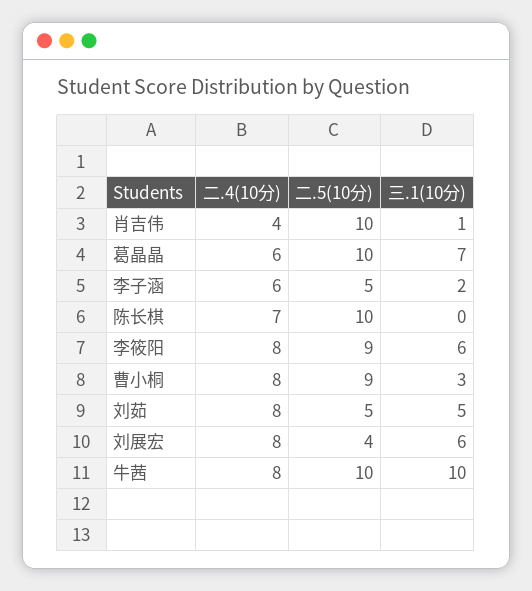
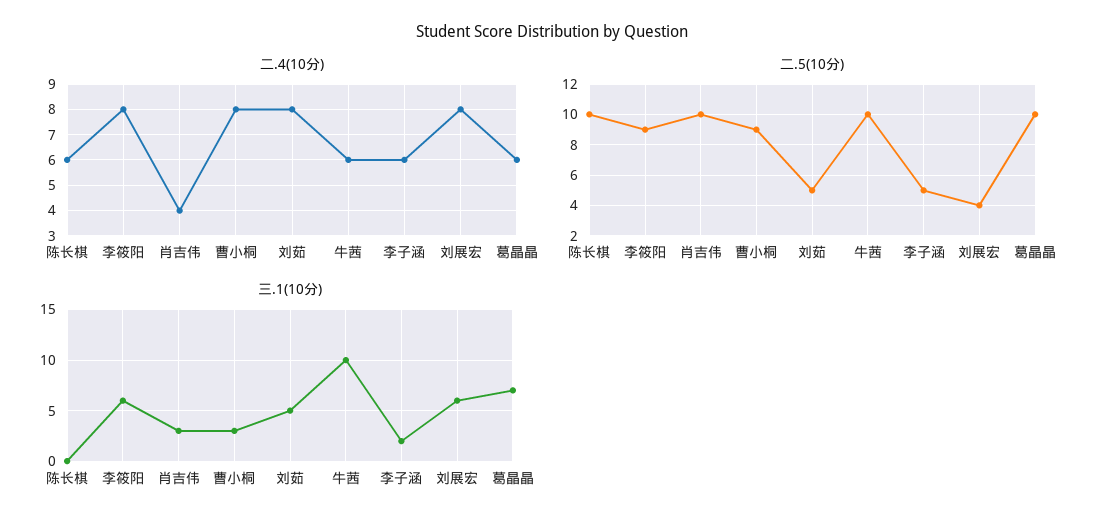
  {
    "二.4(10分)": {
      "肖吉伟": 4,
      "葛晶晶": 6,
      "李子涵": 6,
-     "陈长棋": 7,
+     "陈长棋": 6,
      "李筱阳": 8,
      "曹小桐": 8,
      "刘茹": 8,
      "刘展宏": 8,
-     "牛茜": 8
+     "牛茜": 6
    },
    "二.5(10分)": {
      "肖吉伟": 10,
      "葛晶晶": 10,
      "李子涵": 5,
      "陈长棋": 10,
      "李筱阳": 9,
      "曹小桐": 9,
      "刘茹": 5,
      "刘展宏": 4,
      "牛茜": 10
    },
    "三.1(10分)": {
-     "肖吉伟": 1,
+     "肖吉伟": 3,
      "葛晶晶": 7,
      "李子涵": 2,
      "陈长棋": 0,
      "李筱阳": 6,
      "曹小桐": 3,
      "刘茹": 5,
      "刘展宏": 6,
      "牛茜": 10
    }
  }

